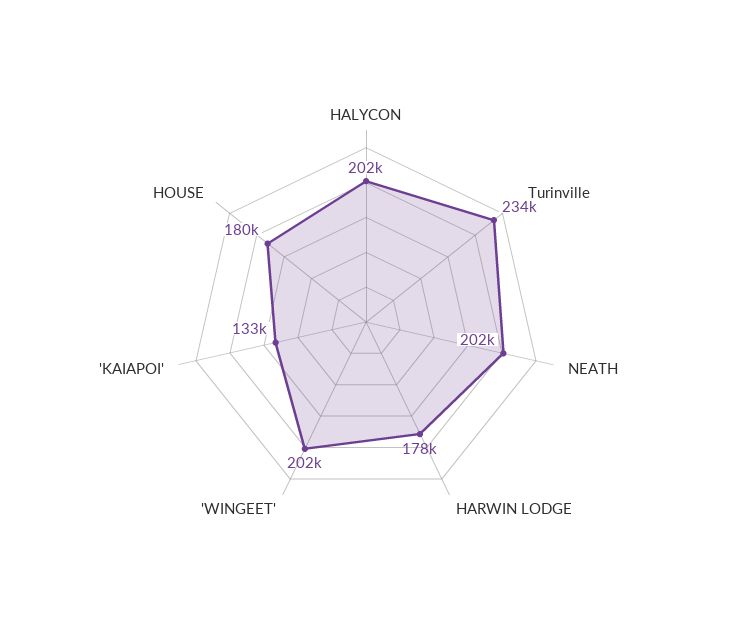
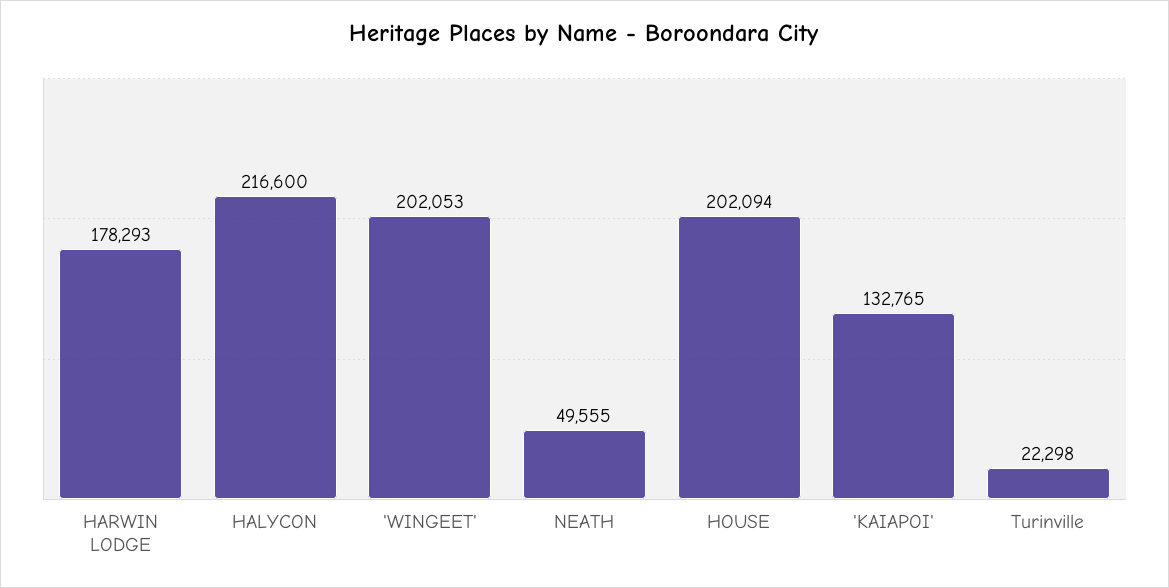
  {
-   "HALYCON": 202000,
+   "HALYCON": 216600,
-   "Turinville": 234000,
+   "Turinville": 22298,
-   "NEATH": 202000,
+   "NEATH": 49555,
    "HARWIN LODGE": 178293,
    "'WINGEET'": 202053,
    "'KAIAPOI'": 132765,
-   "HOUSE": 180000
+   "HOUSE": 202094
  }

